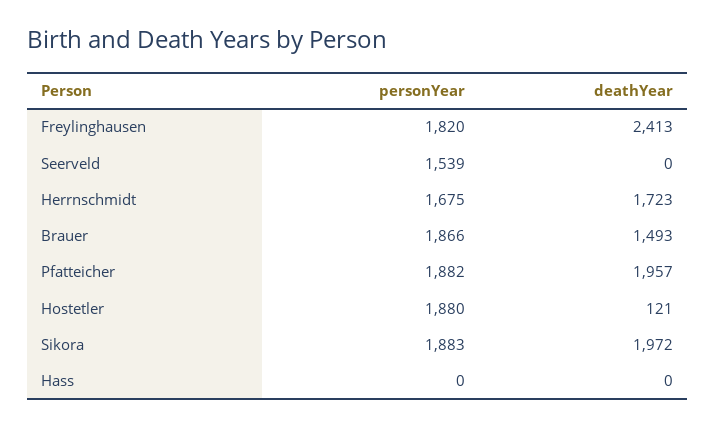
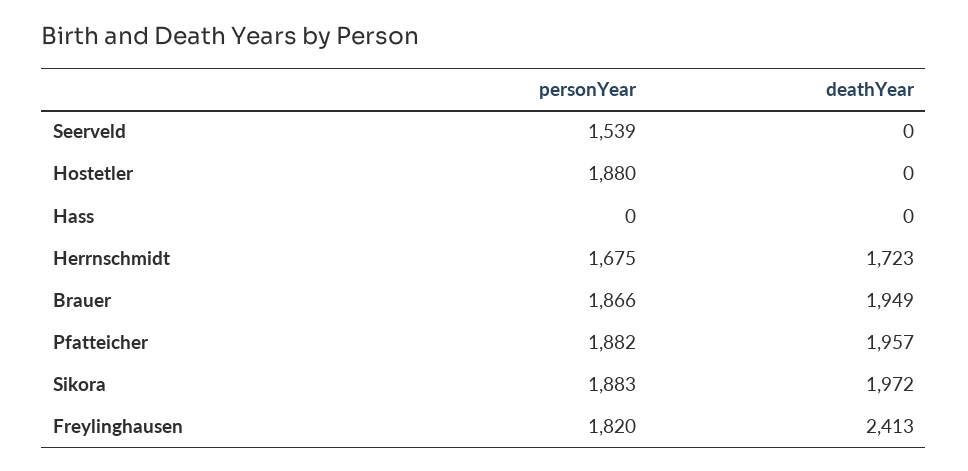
  {
    "personYear": {
      "Freylinghausen": 1820,
      "Seerveld": 1539,
      "Herrnschmidt": 1675,
      "Brauer": 1866,
      "Pfatteicher": 1882,
      "Hostetler": 1880,
      "Sikora": 1883,
      "Hass": 0
    },
    "deathYear": {
      "Freylinghausen": 2413,
      "Seerveld": 0,
      "Herrnschmidt": 1723,
-     "Brauer": 1493,
+     "Brauer": 1949,
      "Pfatteicher": 1957,
-     "Hostetler": 121,
+     "Hostetler": 0,
      "Sikora": 1972,
      "Hass": 0
    }
  }

